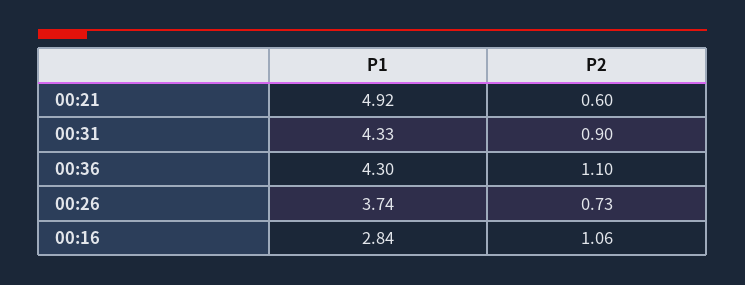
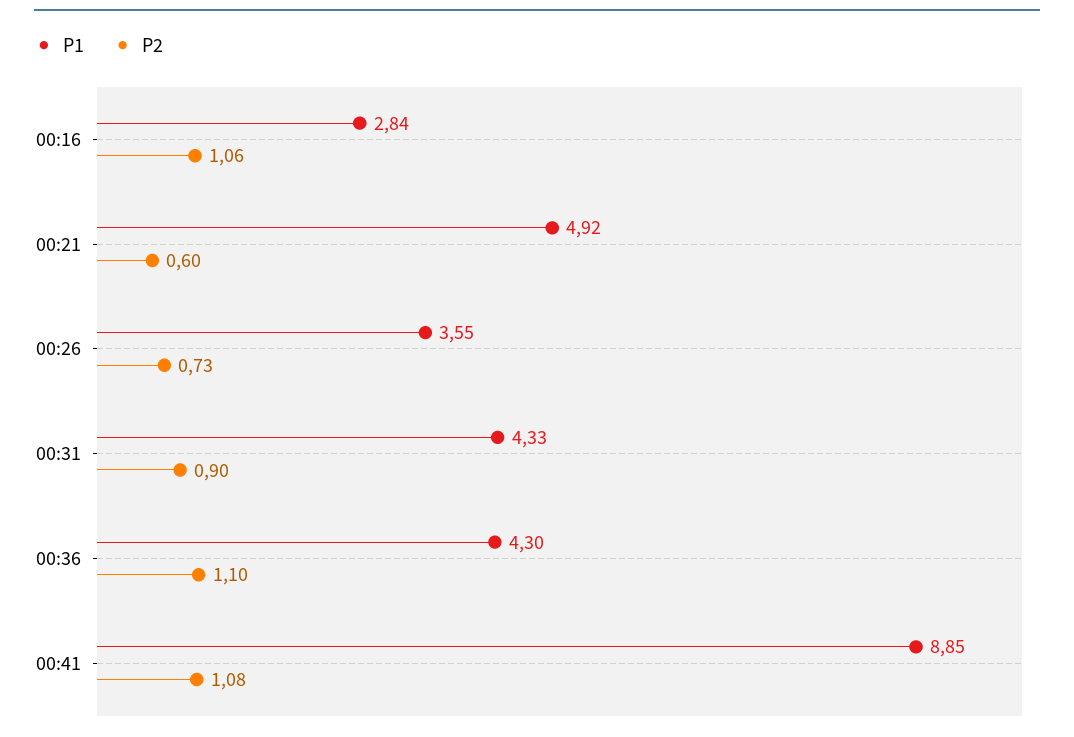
  {
    "P1": {
      "00:21": 4.92,
      "00:31": 4.33,
      "00:36": 4.3,
-     "00:26": 3.74,
+     "00:26": 3.55,
-     "00:16": 2.84
+     "00:16": 2.84,
+     "00:41": 8.85
    },
    "P2": {
      "00:21": 0.6,
      "00:31": 0.9,
      "00:36": 1.1,
      "00:26": 0.73,
-     "00:16": 1.06
+     "00:16": 1.06,
+     "00:41": 1.08
    }
  }

